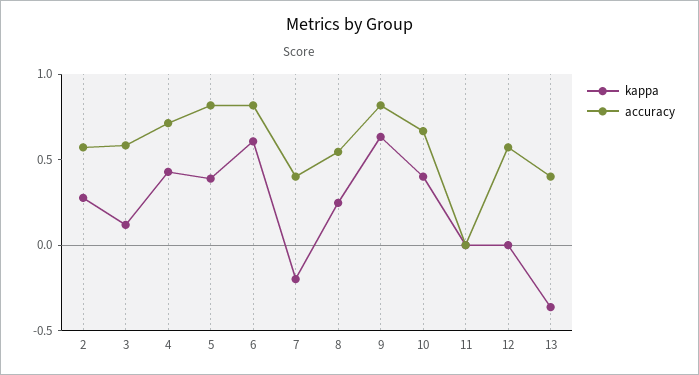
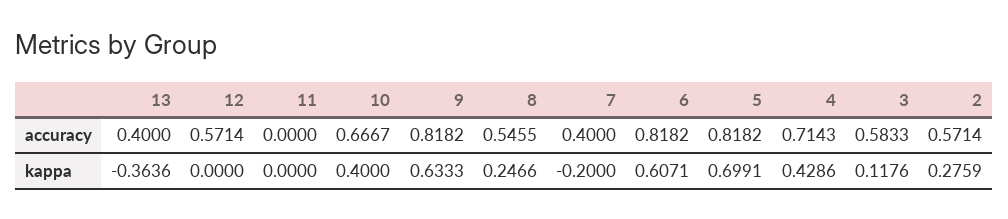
  {
    "kappa": {
      "2": 0.2759,
      "3": 0.1176,
      "4": 0.4286,
-     "5": 0.4,
+     "5": 0.6991,
      "6": 0.6071,
      "7": -0.2,
      "8": 0.2466,
      "9": 0.6333,
      "10": 0.4,
      "11": 0,
      "12": 0,
      "13": -0.3636
    },
    "accuracy": {
      "2": 0.5714,
      "3": 0.5833,
      "4": 0.7143,
      "5": 0.8182,
      "6": 0.8182,
      "7": 0.4,
      "8": 0.5455,
      "9": 0.8182,
      "10": 0.6667,
      "11": 0,
      "12": 0.5714,
      "13": 0.4
    }
  }

